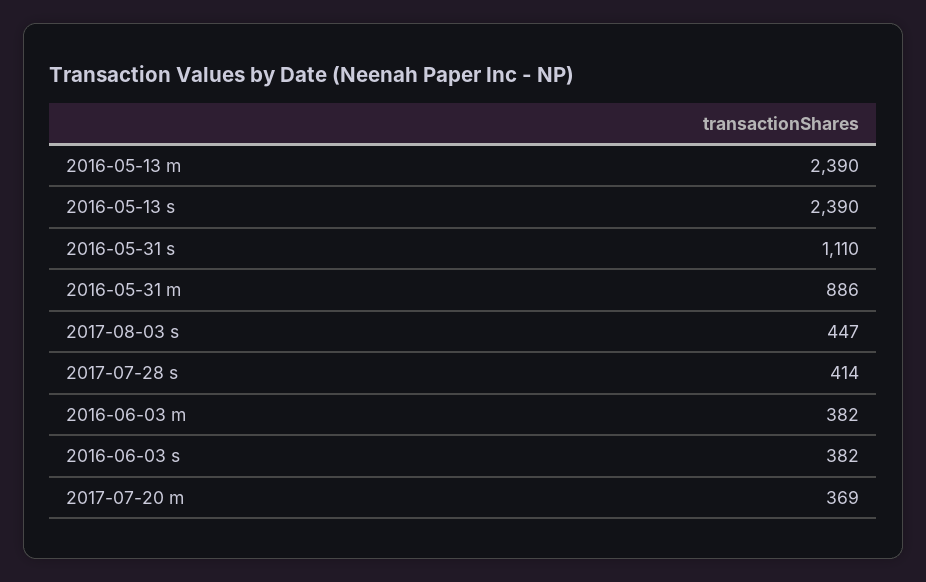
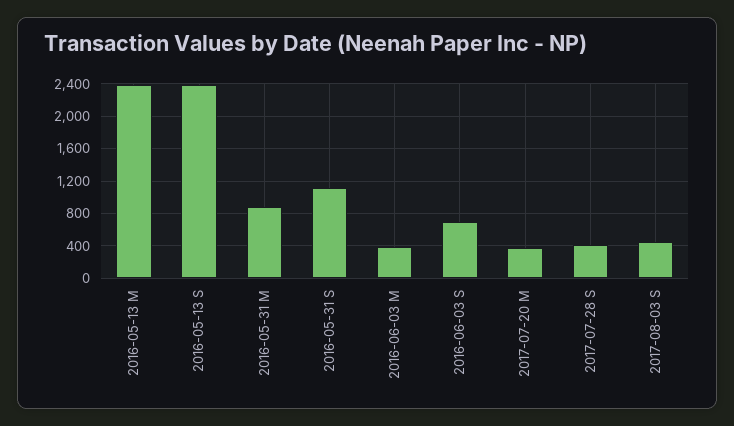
  {
    "2016-05-13 m": 2390,
    "2016-05-13 s": 2390,
    "2016-05-31 s": 1110,
    "2016-05-31 m": 886,
    "2017-08-03 s": 447,
    "2017-07-28 s": 414,
    "2016-06-03 m": 382,
-   "2016-06-03 s": 382,
+   "2016-06-03 s": 700,
    "2017-07-20 m": 369
  }

